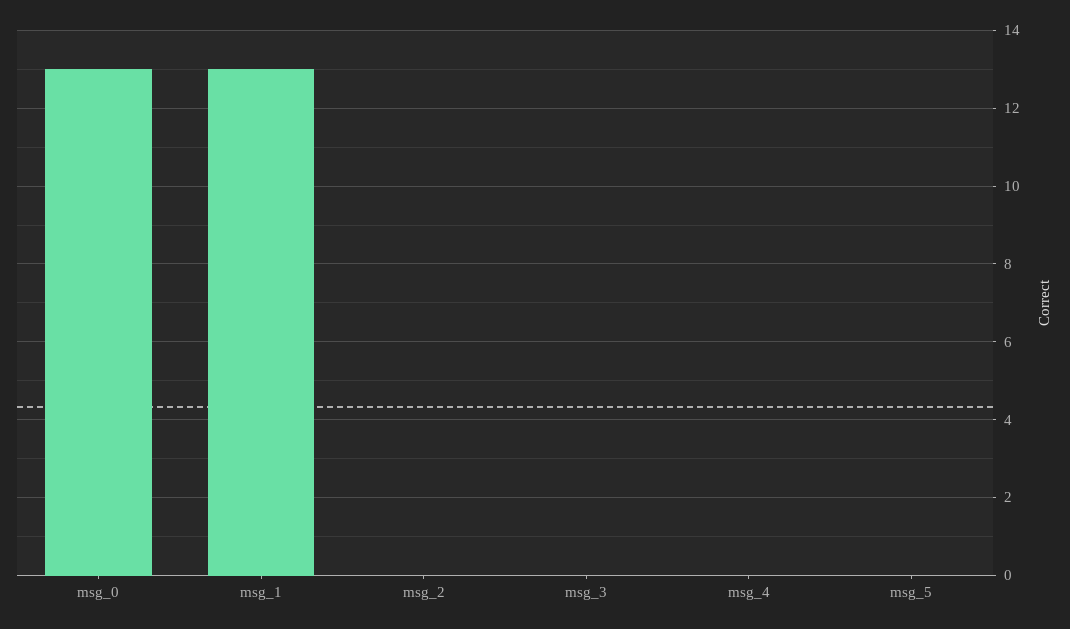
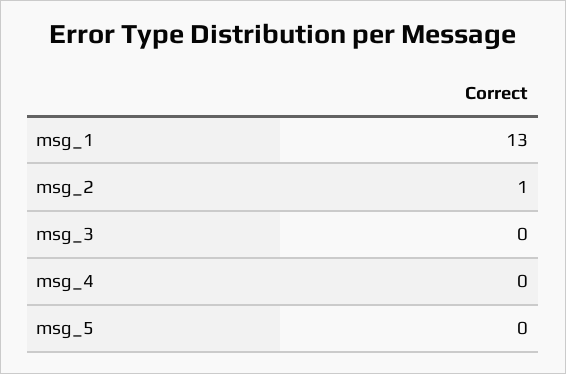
  {
-   "msg_0": 13,
    "msg_1": 13,
-   "msg_2": 0,
+   "msg_2": 1,
    "msg_3": 0,
    "msg_4": 0,
    "msg_5": 0
  }

